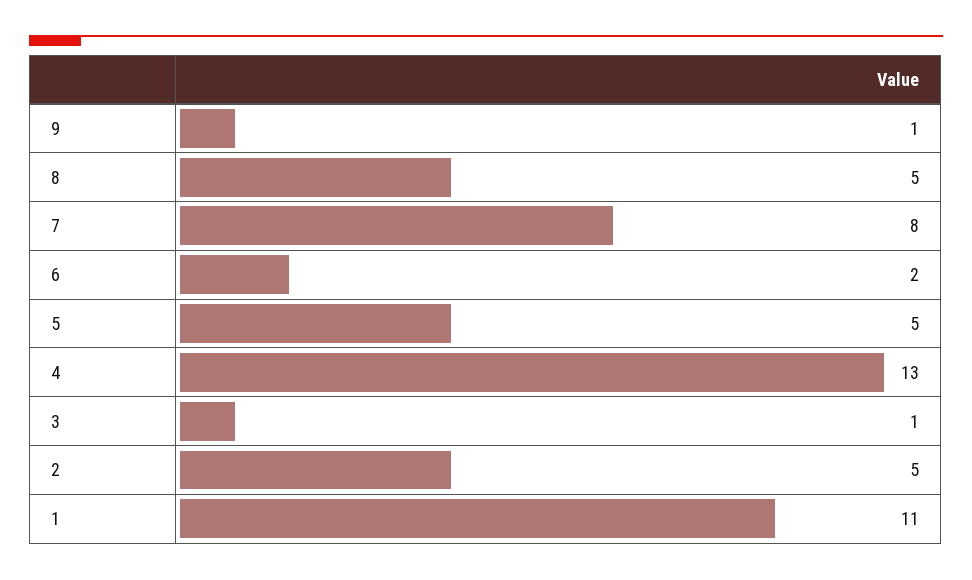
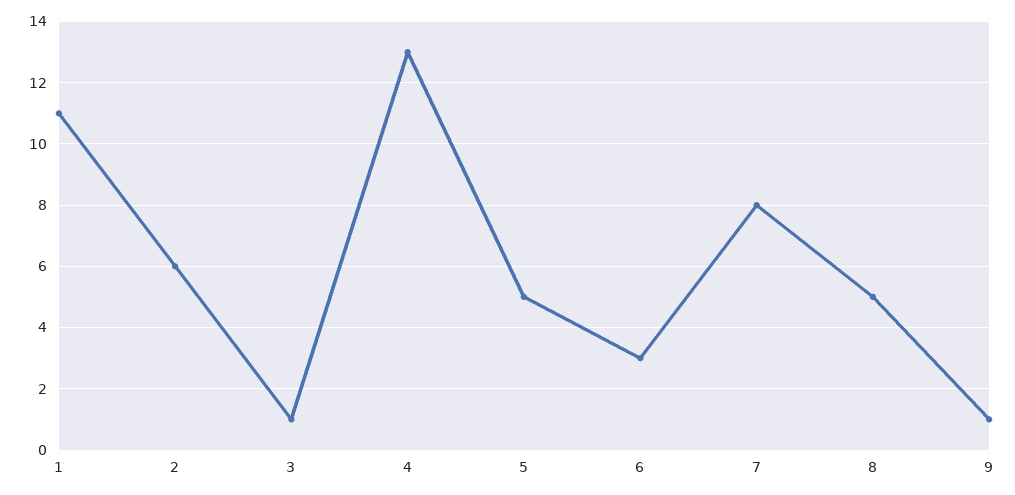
  {
    "9": 1,
    "8": 5,
    "7": 8,
-   "6": 2,
+   "6": 3,
    "5": 5,
    "4": 13,
    "3": 1,
-   "2": 5,
+   "2": 6,
    "1": 11
  }

